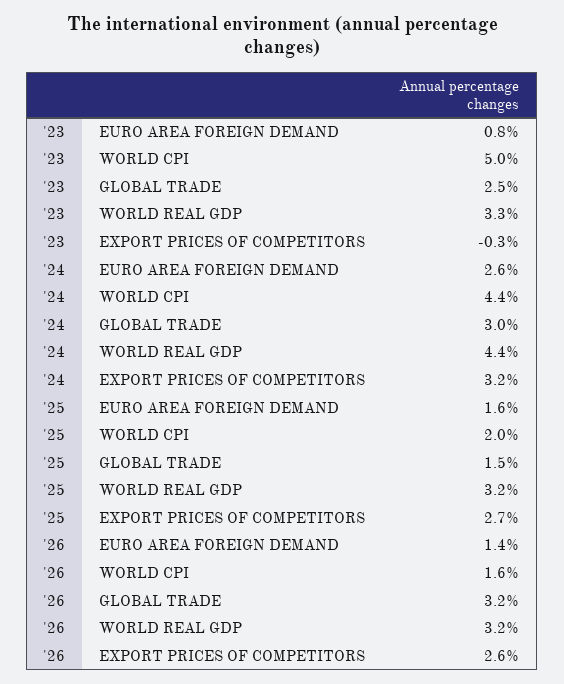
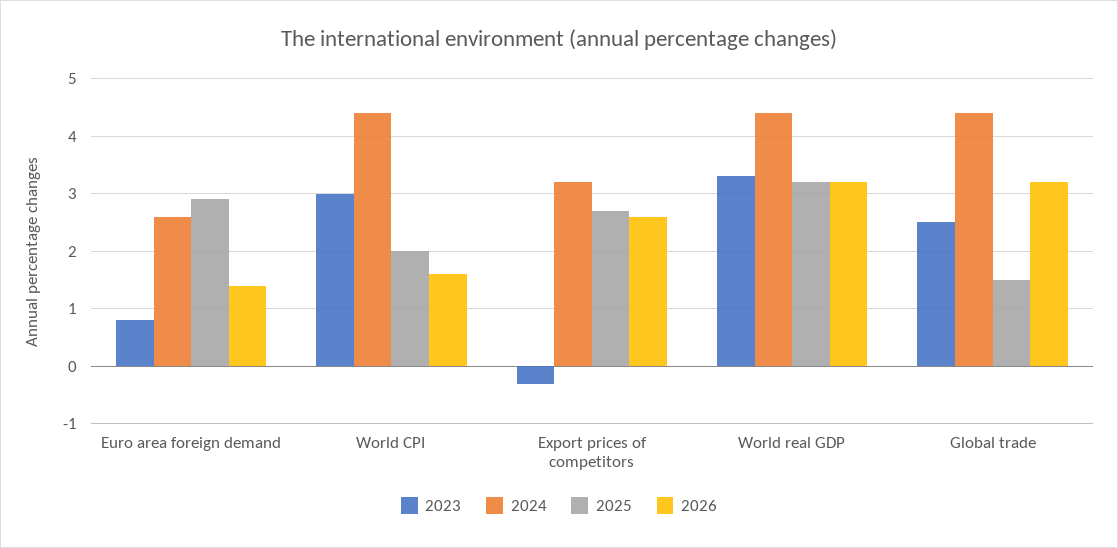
  {
    "'23": {
      "EURO AREA FOREIGN DEMAND": 0.8,
-     "WORLD CPI": 5,
+     "WORLD CPI": 3,
      "GLOBAL TRADE": 2.5,
      "WORLD REAL GDP": 3.3,
      "EXPORT PRICES OF COMPETITORS": -0.3
    },
    "'24": {
      "EURO AREA FOREIGN DEMAND": 2.6,
      "WORLD CPI": 4.4,
-     "GLOBAL TRADE": 3,
+     "GLOBAL TRADE": 4.5,
      "WORLD REAL GDP": 4.4,
      "EXPORT PRICES OF COMPETITORS": 3.2
    },
    "'25": {
-     "EURO AREA FOREIGN DEMAND": 1.6,
+     "EURO AREA FOREIGN DEMAND": 3,
      "WORLD CPI": 2,
      "GLOBAL TRADE": 1.5,
      "WORLD REAL GDP": 3.2,
      "EXPORT PRICES OF COMPETITORS": 2.7
    },
    "'26": {
      "EURO AREA FOREIGN DEMAND": 1.4,
      "WORLD CPI": 1.6,
      "GLOBAL TRADE": 3.2,
      "WORLD REAL GDP": 3.2,
      "EXPORT PRICES OF COMPETITORS": 2.6
    }
  }

